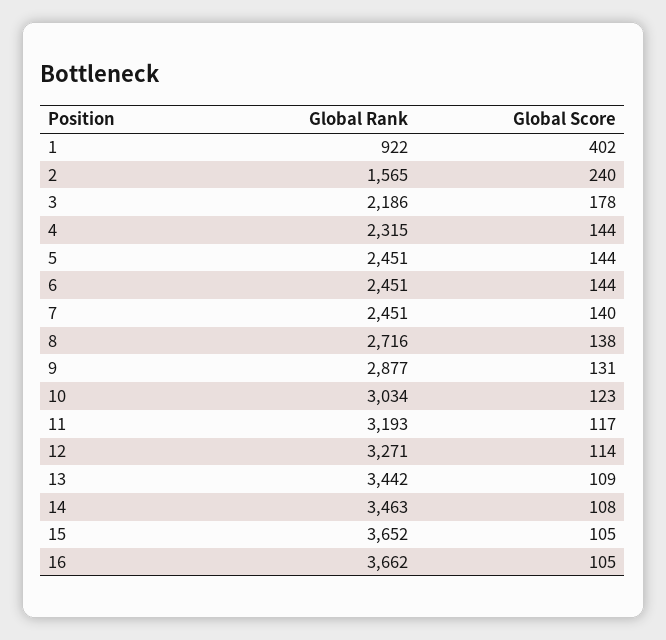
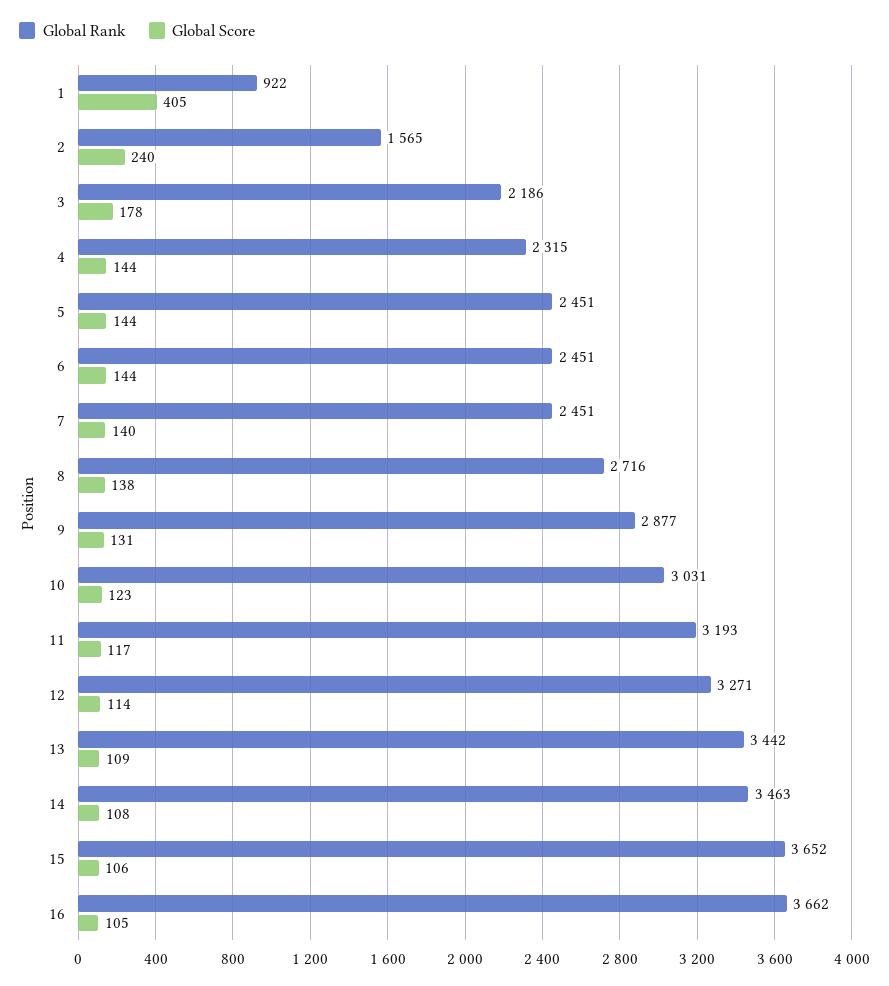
  {
    "Global Rank": {
      "1": 922,
      "2": 1565,
      "3": 2186,
      "4": 2315,
      "5": 2451,
      "6": 2451,
      "7": 2451,
      "8": 2716,
      "9": 2877,
-     "10": 3034,
+     "10": 3031,
      "11": 3193,
      "12": 3271,
      "13": 3442,
      "14": 3463,
      "15": 3652,
      "16": 3662
    },
    "Global Score": {
-     "1": 402,
+     "1": 405,
      "2": 240,
      "3": 178,
      "4": 144,
      "5": 144,
      "6": 144,
      "7": 140,
      "8": 138,
      "9": 131,
      "10": 123,
      "11": 117,
      "12": 114,
      "13": 109,
      "14": 108,
-     "15": 105,
+     "15": 106,
      "16": 105
    }
  }

